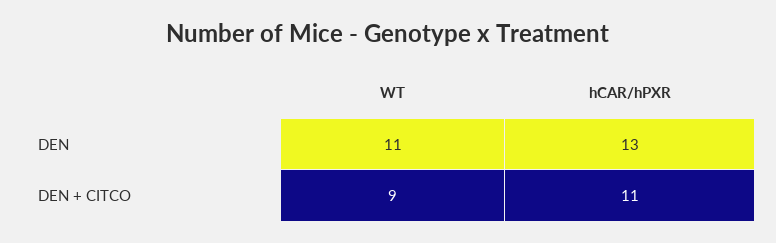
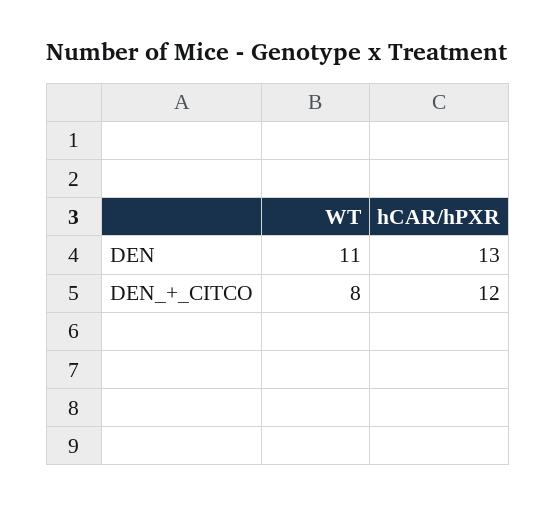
  {
    "WT": {
      "DEN": 11,
-     "DEN + CITCO": 9
+     "DEN + CITCO": 8
    },
    "hCAR/hPXR": {
      "DEN": 13,
-     "DEN + CITCO": 11
+     "DEN + CITCO": 12
    }
  }

